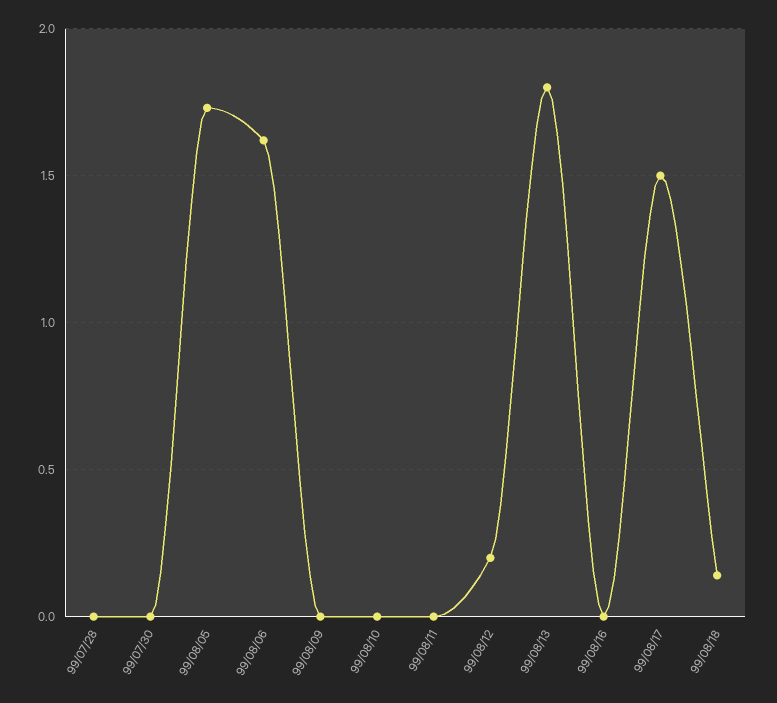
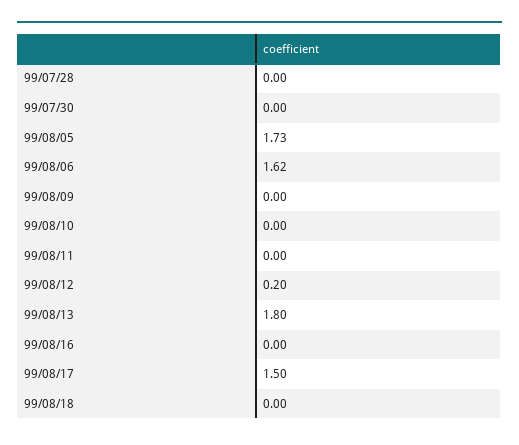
  {
    "99/07/28": 0,
    "99/07/30": 0,
    "99/08/05": 1.73,
    "99/08/06": 1.62,
    "99/08/09": 0,
    "99/08/10": 0,
    "99/08/11": 0,
    "99/08/12": 0.2,
    "99/08/13": 1.8,
    "99/08/16": 0,
    "99/08/17": 1.5,
-   "99/08/18": 0.15
+   "99/08/18": 0
  }

